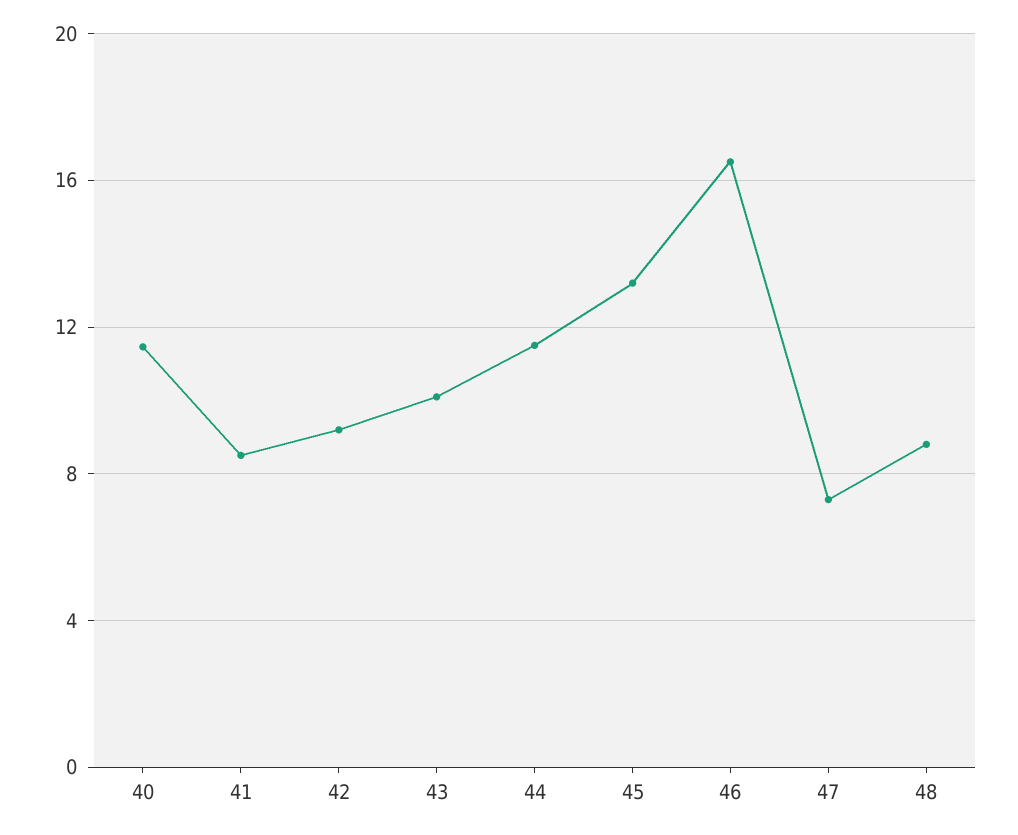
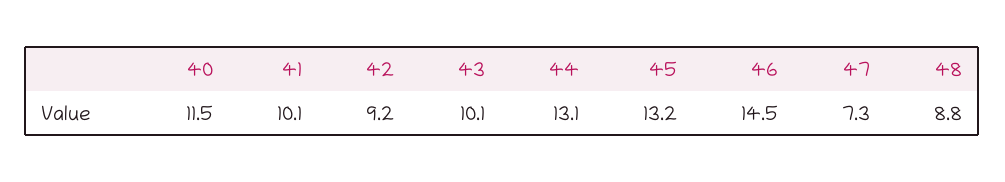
  {
    "40": 11.5,
-   "41": 8.5,
+   "41": 10.1,
    "42": 9.2,
    "43": 10.1,
-   "44": 11.5,
+   "44": 13.1,
    "45": 13.2,
-   "46": 16.5,
+   "46": 14.5,
    "47": 7.3,
    "48": 8.8
  }

